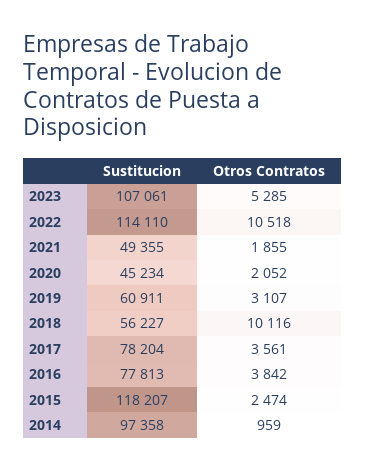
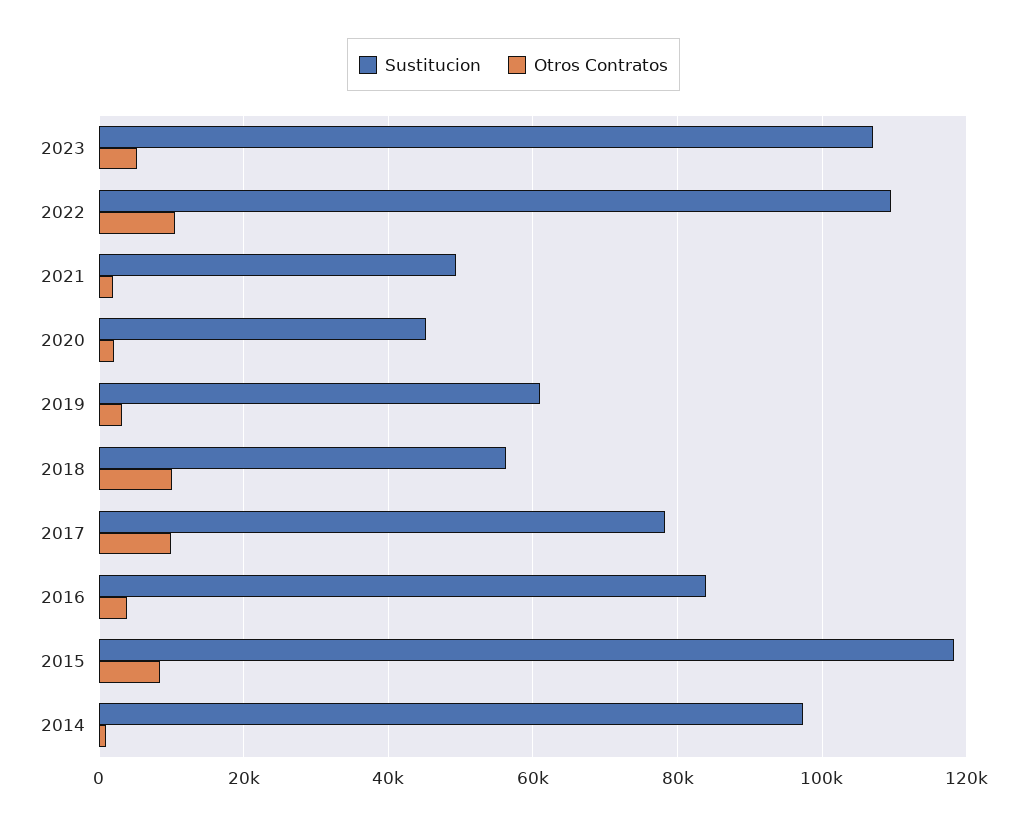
  {
    "Sustitucion": {
      "2023": 107061,
-     "2022": 114110,
+     "2022": 110000,
      "2021": 49355,
      "2020": 45234,
      "2019": 60911,
      "2018": 56227,
      "2017": 78204,
-     "2016": 77813,
+     "2016": 84000,
      "2015": 118207,
      "2014": 97358
    },
    "Otros Contratos": {
      "2023": 5285,
      "2022": 10518,
      "2021": 1855,
      "2020": 2052,
      "2019": 3107,
      "2018": 10116,
-     "2017": 3561,
+     "2017": 10000,
      "2016": 3842,
-     "2015": 2474,
+     "2015": 8000,
      "2014": 959
    }
  }

